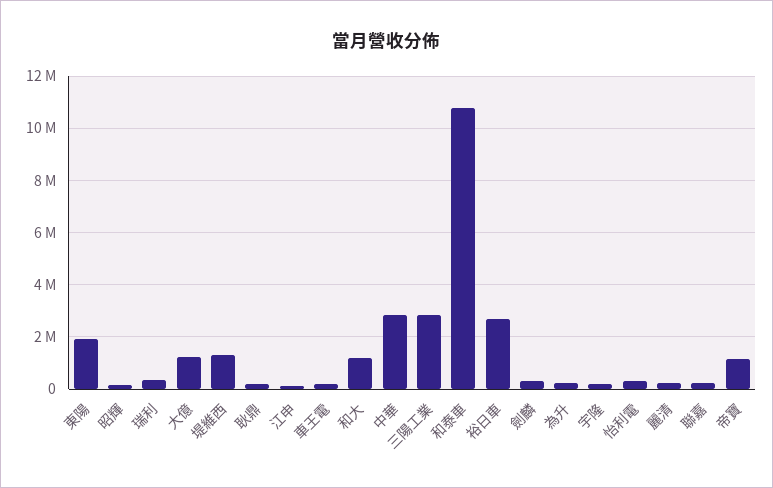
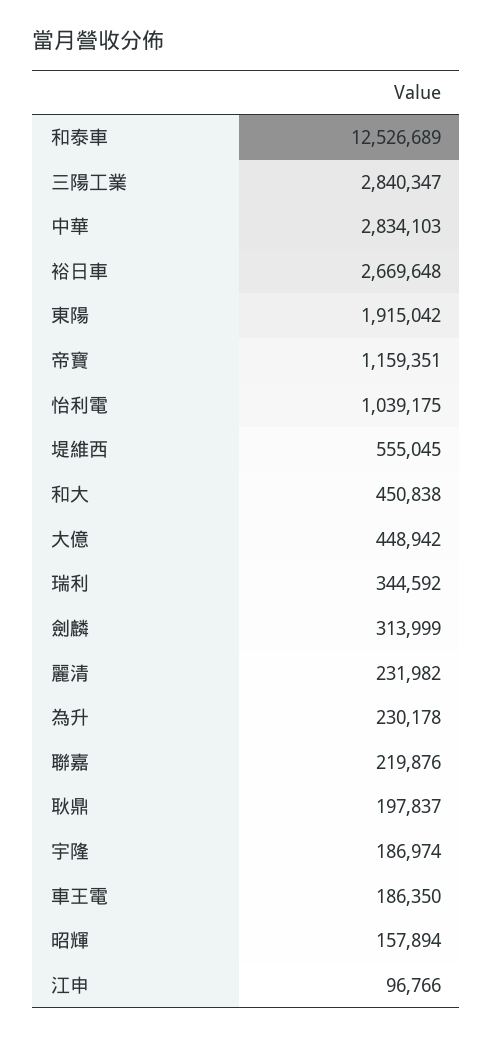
  {
    "東陽": 1915042,
    "昭輝": 157894,
    "瑞利": 344592,
-   "大億": 1250000,
+   "大億": 448942,
-   "堤維西": 1250000,
+   "堤維西": 555045,
    "耿鼎": 197837,
    "江申": 96766,
    "車王電": 186350,
-   "和大": 1250000,
+   "和大": 450838,
    "中華": 2834103,
    "三陽工業": 2840347,
-   "和泰車": 10750000,
+   "和泰車": 12526689,
    "裕日車": 2669648,
    "劍麟": 313999,
    "為升": 230178,
    "宇隆": 186974,
-   "怡利電": 250000,
+   "怡利電": 1039175,
    "麗清": 231982,
    "聯嘉": 219876,
    "帝寶": 1159351
  }

